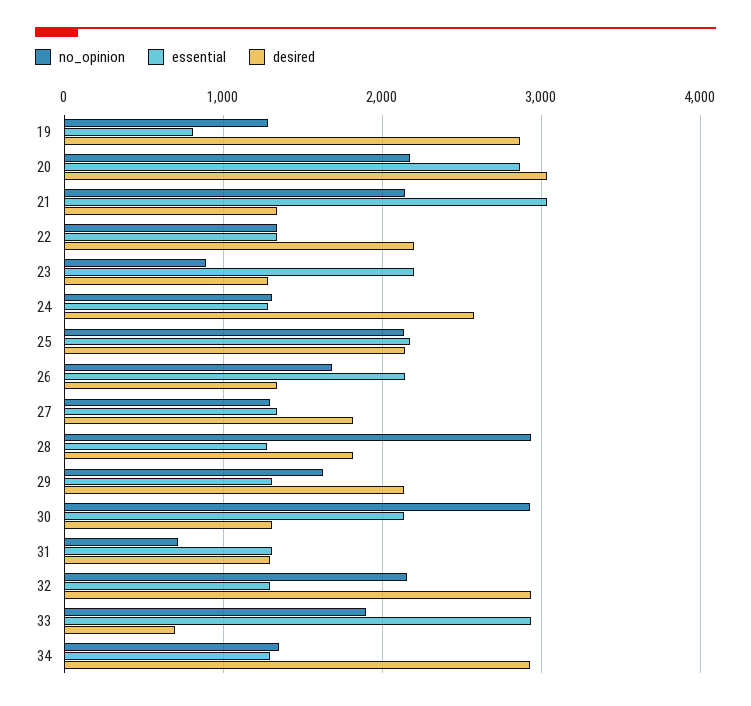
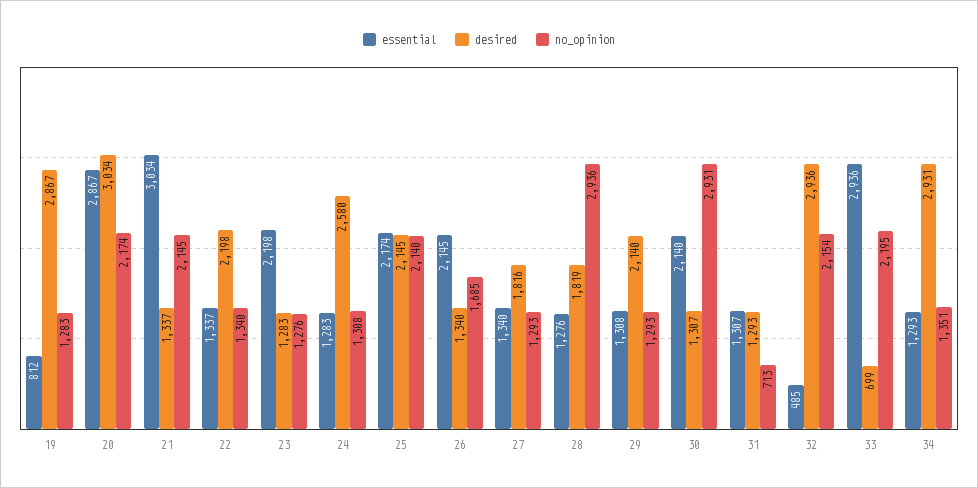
  {
    "no_opinion": {
      "19": 1283,
      "20": 2174,
      "21": 2145,
      "22": 1340,
-     "23": 900,
+     "23": 1276,
      "24": 1308,
      "25": 2140,
      "26": 1685,
      "27": 1293,
      "28": 2936,
-     "29": 1600,
+     "29": 1293,
      "30": 2931,
      "31": 713,
      "32": 2154,
-     "33": 1900,
+     "33": 2195,
      "34": 1351
    },
    "essential": {
      "19": 812,
      "20": 2867,
      "21": 3034,
      "22": 1337,
      "23": 2198,
      "24": 1283,
      "25": 2174,
      "26": 2145,
      "27": 1340,
      "28": 1276,
      "29": 1308,
      "30": 2140,
      "31": 1307,
-     "32": 1300,
+     "32": 485,
      "33": 2936,
      "34": 1293
    },
    "desired": {
      "19": 2867,
      "20": 3034,
      "21": 1337,
      "22": 2198,
      "23": 1283,
      "24": 2580,
      "25": 2145,
      "26": 1340,
      "27": 1816,
      "28": 1819,
      "29": 2140,
      "30": 1307,
      "31": 1293,
      "32": 2936,
      "33": 699,
      "34": 2931
    }
  }

